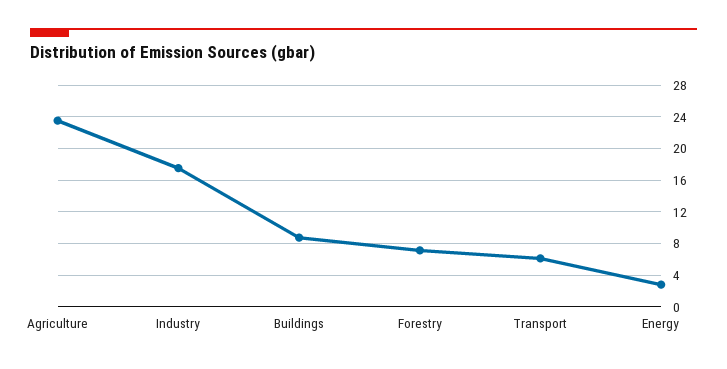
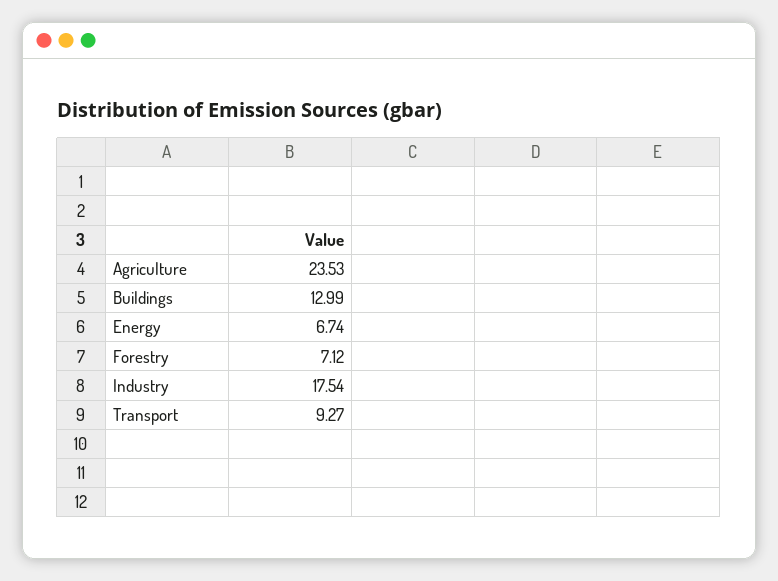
  {
    "Agriculture": 23.53,
    "Industry": 17.54,
-   "Buildings": 9,
+   "Buildings": 12.99,
    "Forestry": 7.12,
-   "Transport": 6,
+   "Transport": 9.27,
-   "Energy": 3
+   "Energy": 6.74
  }

